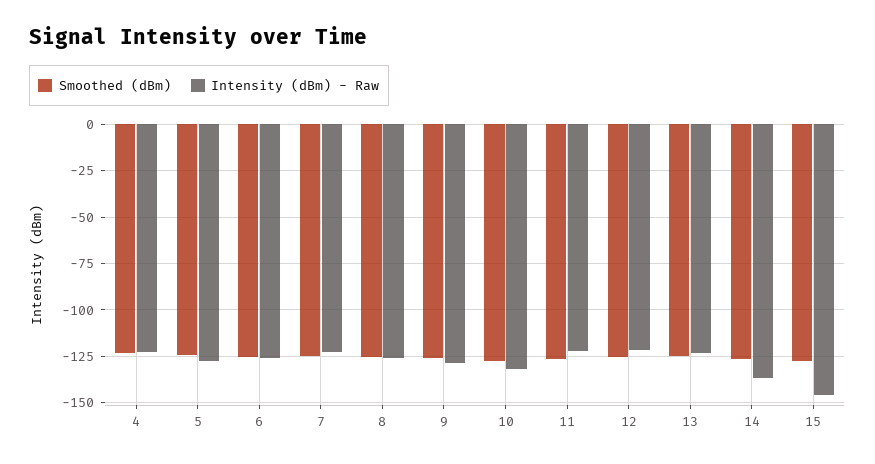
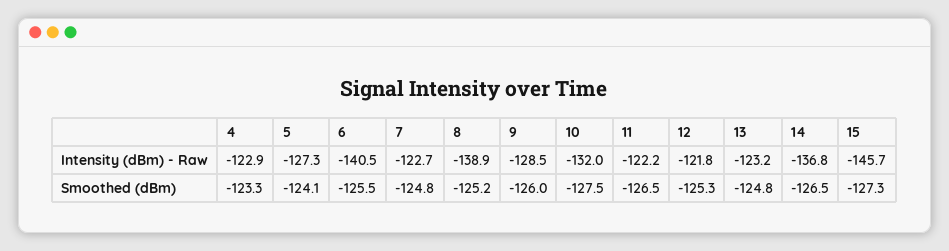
  {
    "Smoothed (dBm)": {
      "4": -123.3,
      "5": -124.1,
      "6": -125.5,
      "7": -124.8,
      "8": -125.2,
      "9": -126,
      "10": -127.5,
      "11": -126.5,
      "12": -125.3,
      "13": -124.8,
      "14": -126.5,
      "15": -127.3
    },
    "Intensity (dBm) - Raw": {
      "4": -122.9,
      "5": -127.3,
-     "6": -125,
+     "6": -140.5,
      "7": -122.7,
-     "8": -125,
+     "8": -138.9,
      "9": -128.5,
      "10": -132,
      "11": -122.2,
      "12": -121.8,
      "13": -123.2,
      "14": -136.8,
      "15": -145.7
    }
  }

